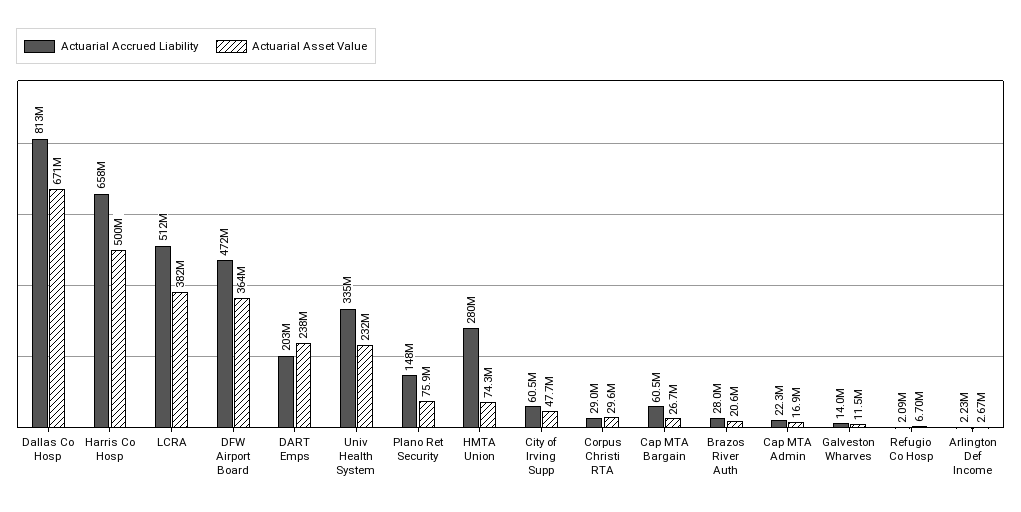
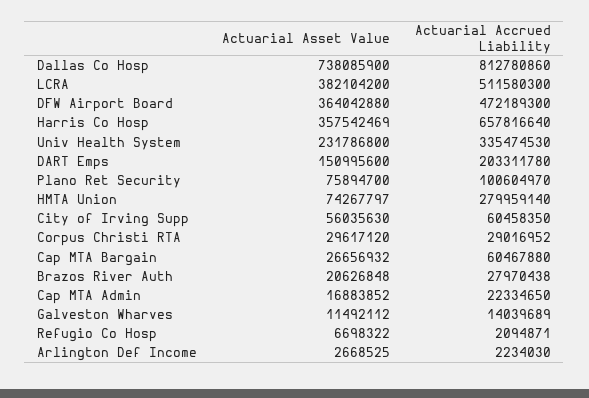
  {
    "Actuarial Accrued Liability": {
      "Dallas Co Hosp": 812780860,
      "Harris Co Hosp": 657816640,
      "LCRA": 511580300,
      "DFW Airport Board": 472189300,
      "DART Emps": 203311780,
      "Univ Health System": 335474530,
-     "Plano Ret Security": 148000000,
+     "Plano Ret Security": 100604970,
      "HMTA Union": 279959140,
      "City of Irving Supp": 60458350,
      "Corpus Christi RTA": 29016952,
      "Cap MTA Bargain": 60467880,
      "Brazos River Auth": 27970438,
      "Cap MTA Admin": 22334650,
      "Galveston Wharves": 14039689,
      "Refugio Co Hosp": 2094871,
      "Arlington Def Income": 2234030
    },
    "Actuarial Asset Value": {
-     "Dallas Co Hosp": 671000000,
+     "Dallas Co Hosp": 738085900,
-     "Harris Co Hosp": 500000000,
+     "Harris Co Hosp": 357542469,
      "LCRA": 382104200,
      "DFW Airport Board": 364042880,
-     "DART Emps": 238000000,
+     "DART Emps": 150995600,
      "Univ Health System": 231786800,
      "Plano Ret Security": 75894700,
      "HMTA Union": 74267797,
-     "City of Irving Supp": 47700000,
+     "City of Irving Supp": 56035630,
      "Corpus Christi RTA": 29617120,
      "Cap MTA Bargain": 26656932,
      "Brazos River Auth": 20626848,
      "Cap MTA Admin": 16883852,
      "Galveston Wharves": 11492112,
      "Refugio Co Hosp": 6698322,
      "Arlington Def Income": 2668525
    }
  }

